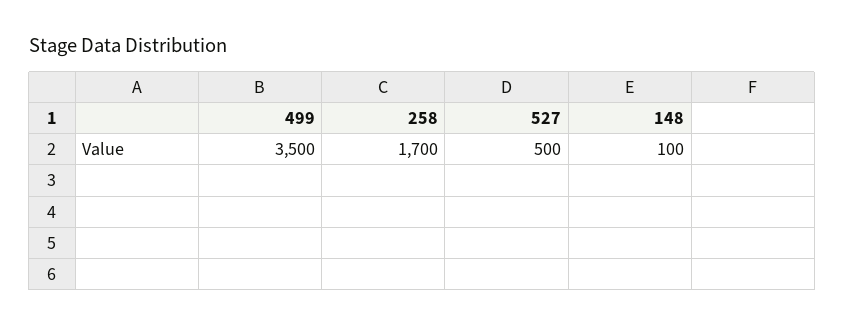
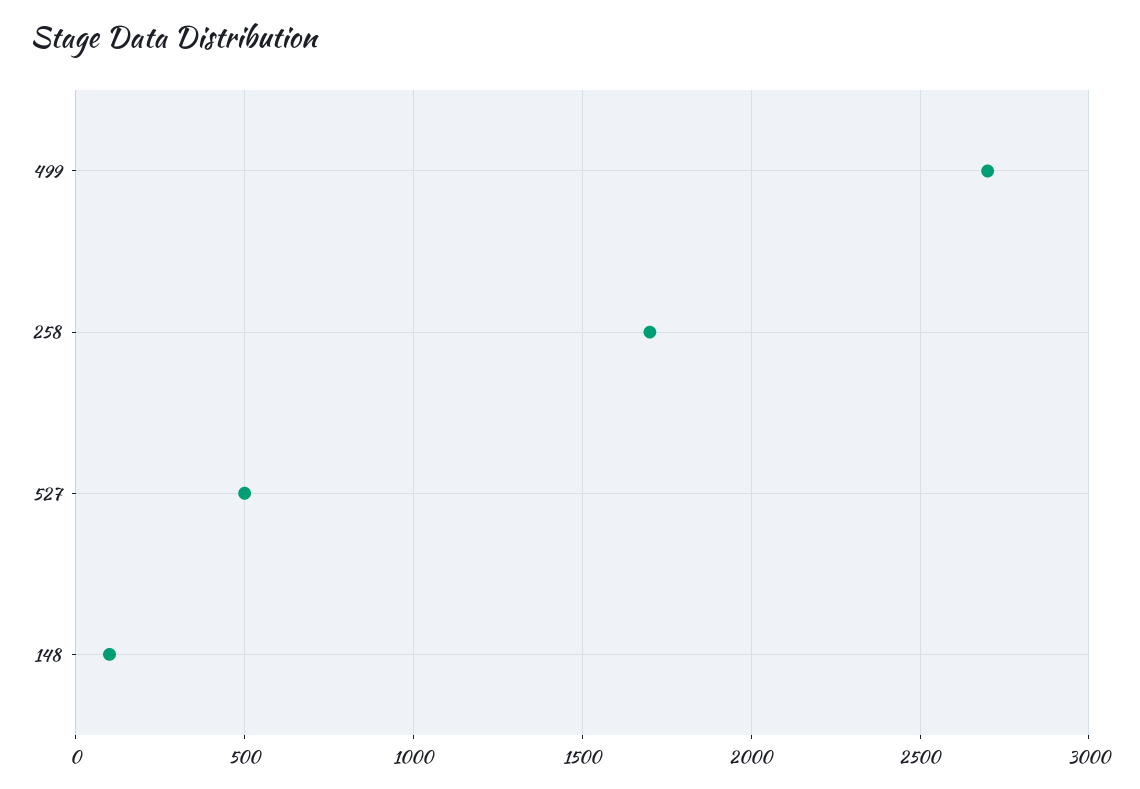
  {
-   "499": 3500,
+   "499": 2700,
    "258": 1700,
    "527": 500,
    "148": 100
  }

